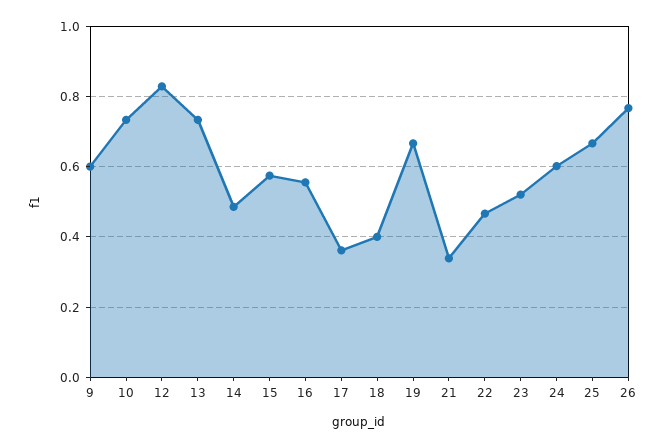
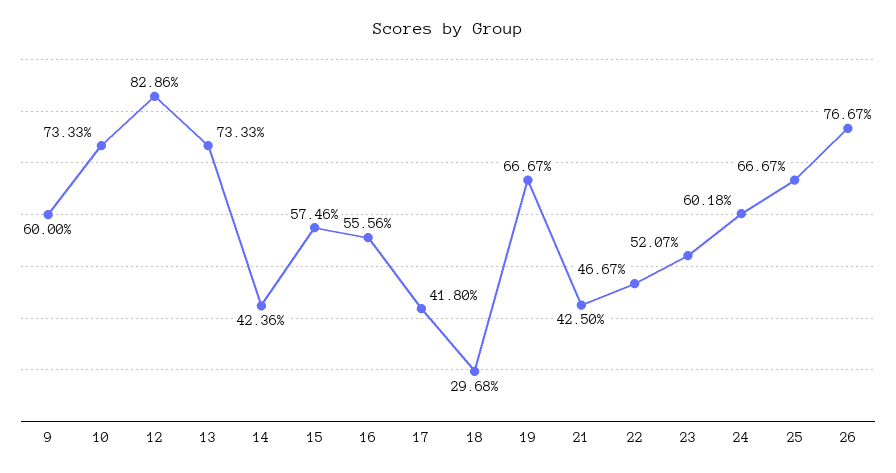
  {
    "9": 0.6,
    "10": 0.7333,
    "12": 0.8286,
    "13": 0.7333,
-   "14": 0.48,
+   "14": 0.4236,
    "15": 0.5746,
    "16": 0.5556,
-   "17": 0.36,
+   "17": 0.418,
-   "18": 0.4,
+   "18": 0.2968,
    "19": 0.6667,
-   "21": 0.34,
+   "21": 0.425,
    "22": 0.4667,
    "23": 0.5207,
    "24": 0.6018,
    "25": 0.6667,
    "26": 0.7667
  }

